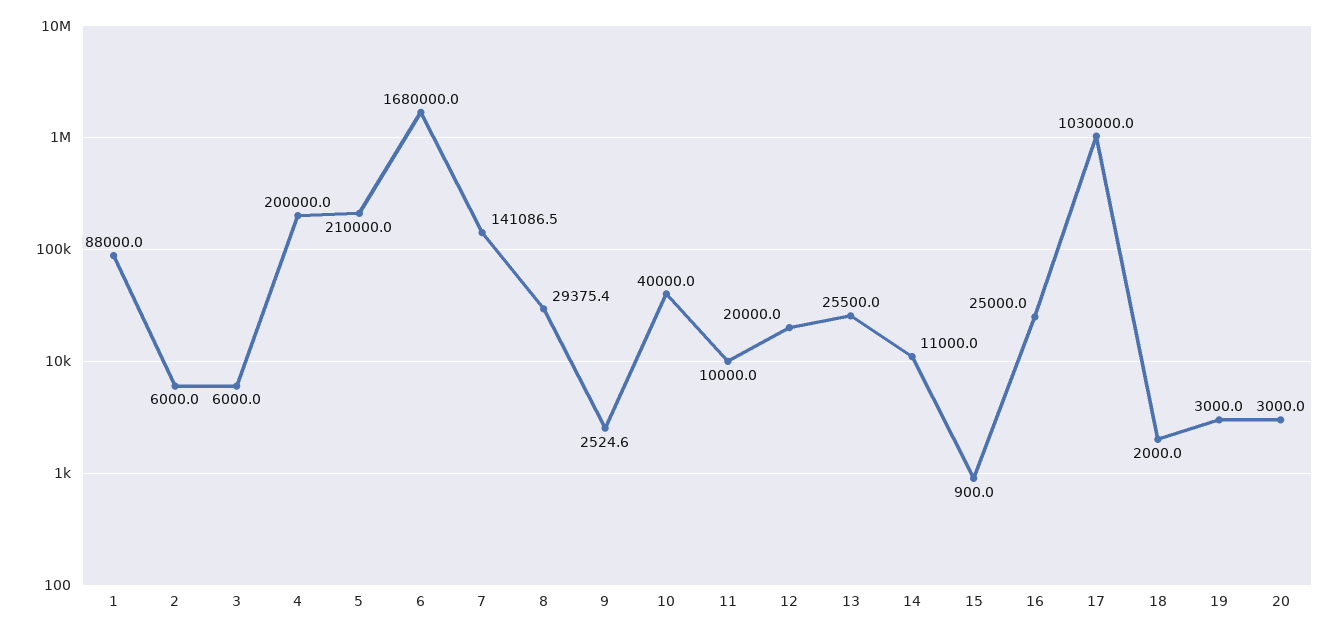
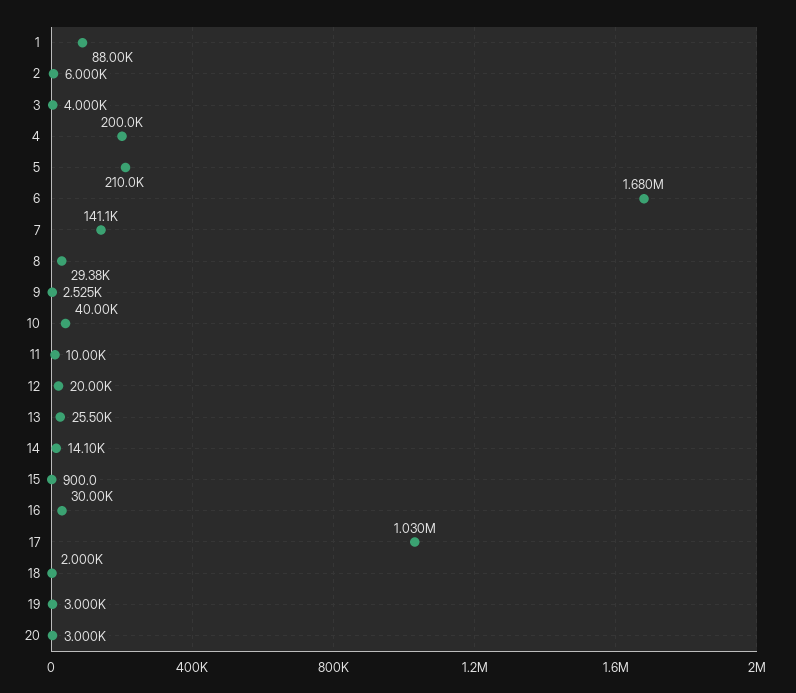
  {
    "1": 88000,
    "2": 6000,
-   "3": 6000,
+   "3": 4000,
    "4": 200000,
    "5": 210000,
    "6": 1680000,
    "7": 141086.5,
    "8": 29375.4,
    "9": 2524.6,
    "10": 40000,
    "11": 10000,
    "12": 20000,
    "13": 25500,
-   "14": 11000,
+   "14": 14100,
    "15": 900,
-   "16": 25000,
+   "16": 30000,
    "17": 1030000,
    "18": 2000,
    "19": 3000,
    "20": 3000
  }

